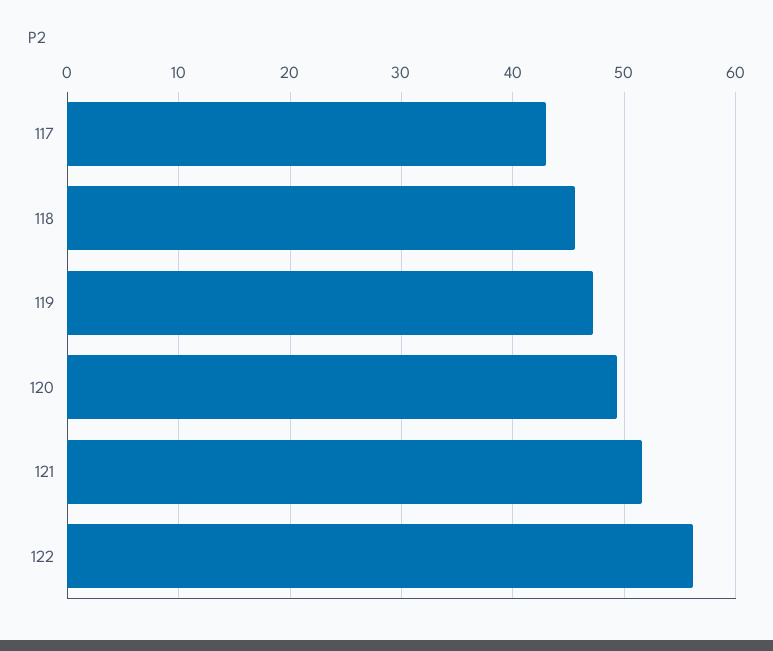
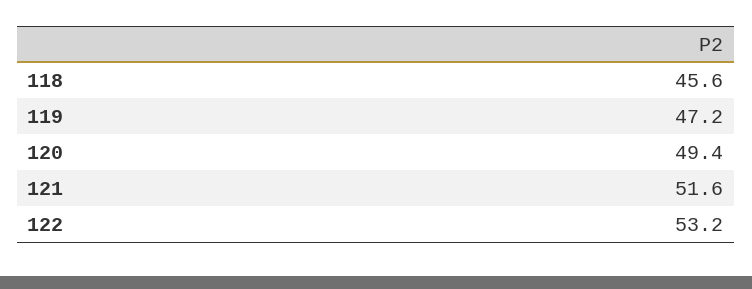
  {
-   "117": 43,
    "118": 45.6,
    "119": 47.2,
    "120": 49.4,
    "121": 51.6,
-   "122": 56
+   "122": 53.2
  }

